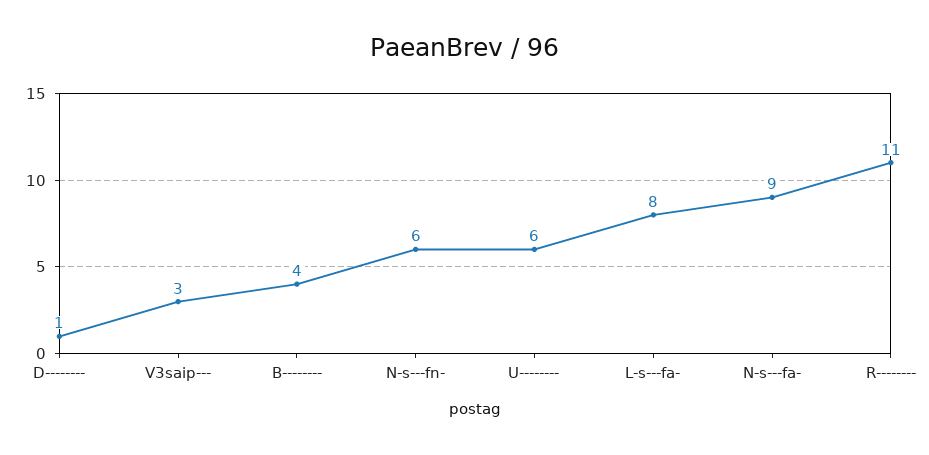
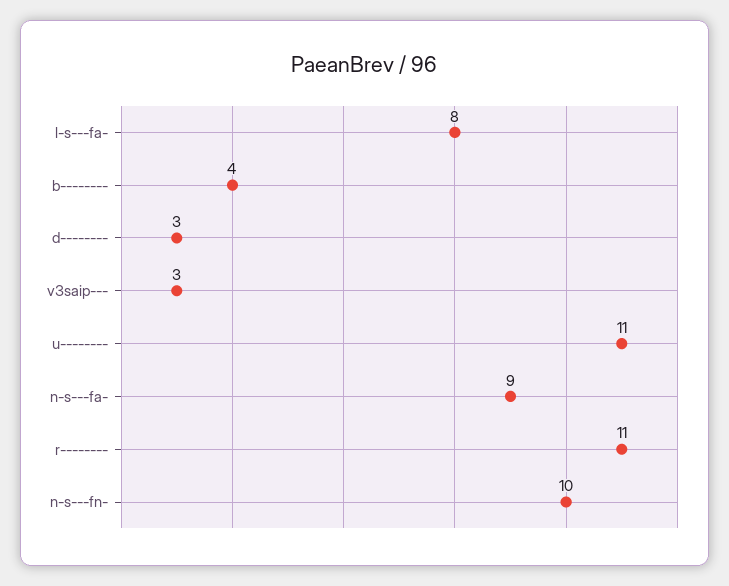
  {
-   "D--------": 1,
+   "D--------": 3,
    "V3saip---": 3,
    "B--------": 4,
-   "N-s---fn-": 6,
+   "N-s---fn-": 10,
-   "U--------": 6,
+   "U--------": 11,
    "L-s---fa-": 8,
    "N-s---fa-": 9,
    "R--------": 11
  }

